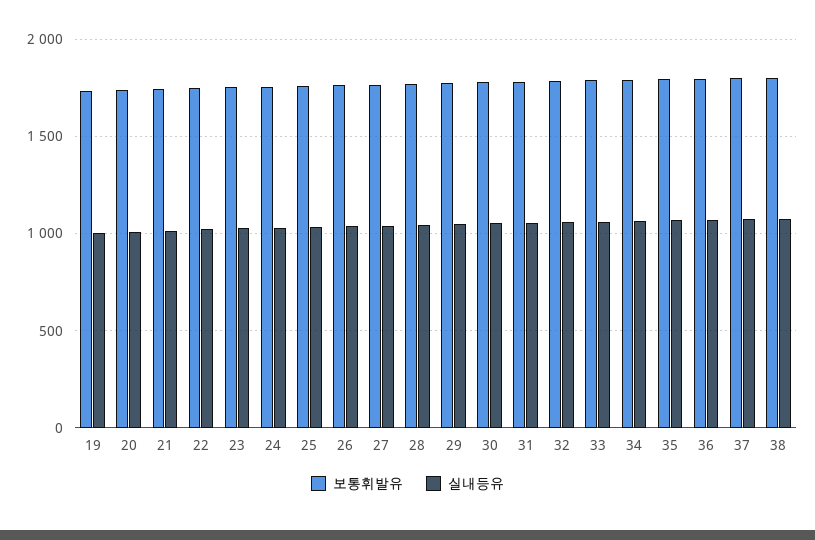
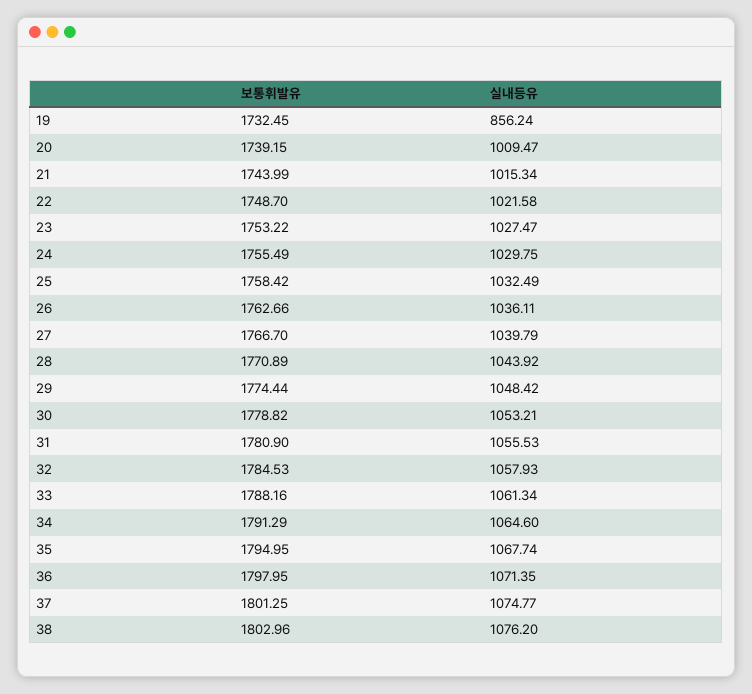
  {
    "보통휘발유": {
      "19": 1732.45,
      "20": 1739.15,
      "21": 1743.99,
      "22": 1748.7,
      "23": 1753.22,
      "24": 1755.49,
      "25": 1758.42,
      "26": 1762.66,
      "27": 1766.7,
      "28": 1770.89,
      "29": 1774.44,
      "30": 1778.82,
      "31": 1780.9,
      "32": 1784.53,
      "33": 1788.16,
      "34": 1791.29,
      "35": 1794.95,
      "36": 1797.95,
      "37": 1801.25,
      "38": 1802.96
    },
    "실내등유": {
-     "19": 1000,
+     "19": 856.24,
      "20": 1009.47,
      "21": 1015.34,
      "22": 1021.58,
      "23": 1027.47,
      "24": 1029.75,
      "25": 1032.49,
      "26": 1036.11,
      "27": 1039.79,
      "28": 1043.92,
      "29": 1048.42,
      "30": 1053.21,
      "31": 1055.53,
      "32": 1057.93,
      "33": 1061.34,
      "34": 1064.6,
      "35": 1067.74,
      "36": 1071.35,
      "37": 1074.77,
      "38": 1076.2
    }
  }

